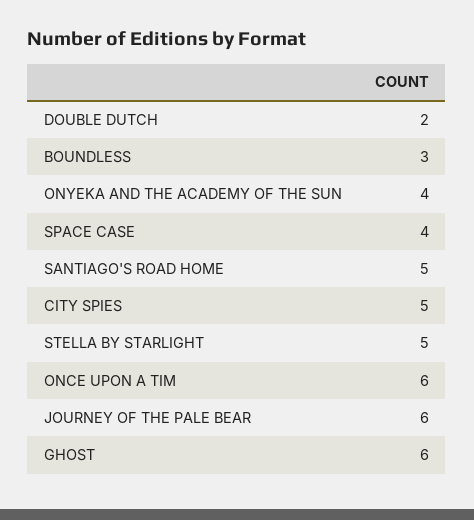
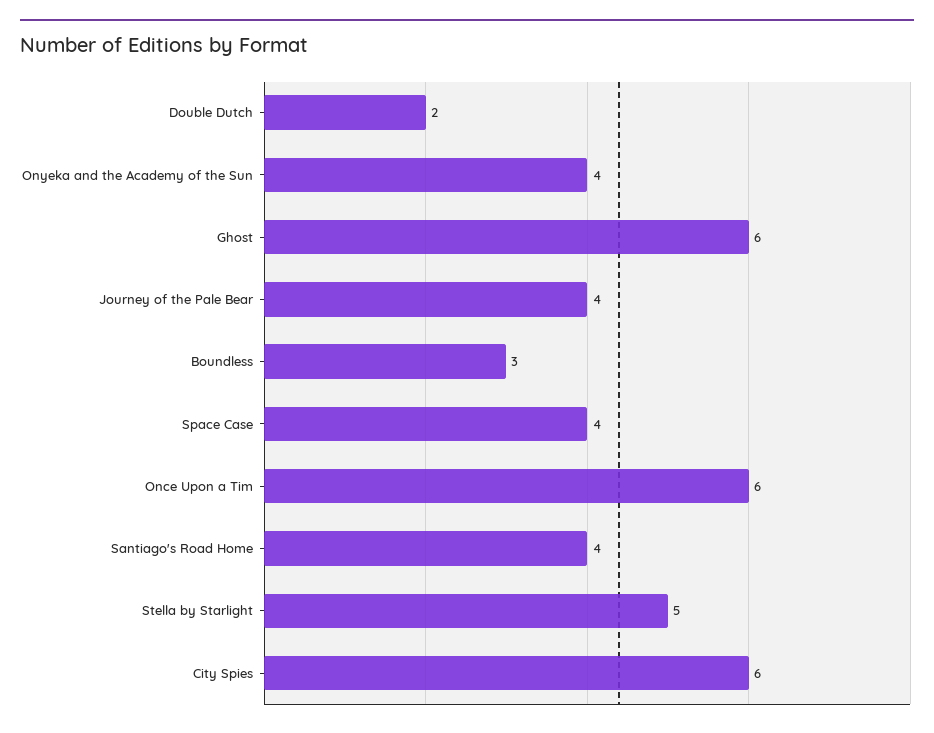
  {
    "DOUBLE DUTCH": 2,
    "BOUNDLESS": 3,
    "ONYEKA AND THE ACADEMY OF THE SUN": 4,
    "SPACE CASE": 4,
-   "SANTIAGO'S ROAD HOME": 5,
+   "SANTIAGO'S ROAD HOME": 4,
-   "CITY SPIES": 5,
+   "CITY SPIES": 6,
    "STELLA BY STARLIGHT": 5,
    "ONCE UPON A TIM": 6,
-   "JOURNEY OF THE PALE BEAR": 6,
+   "JOURNEY OF THE PALE BEAR": 4,
    "GHOST": 6
  }

